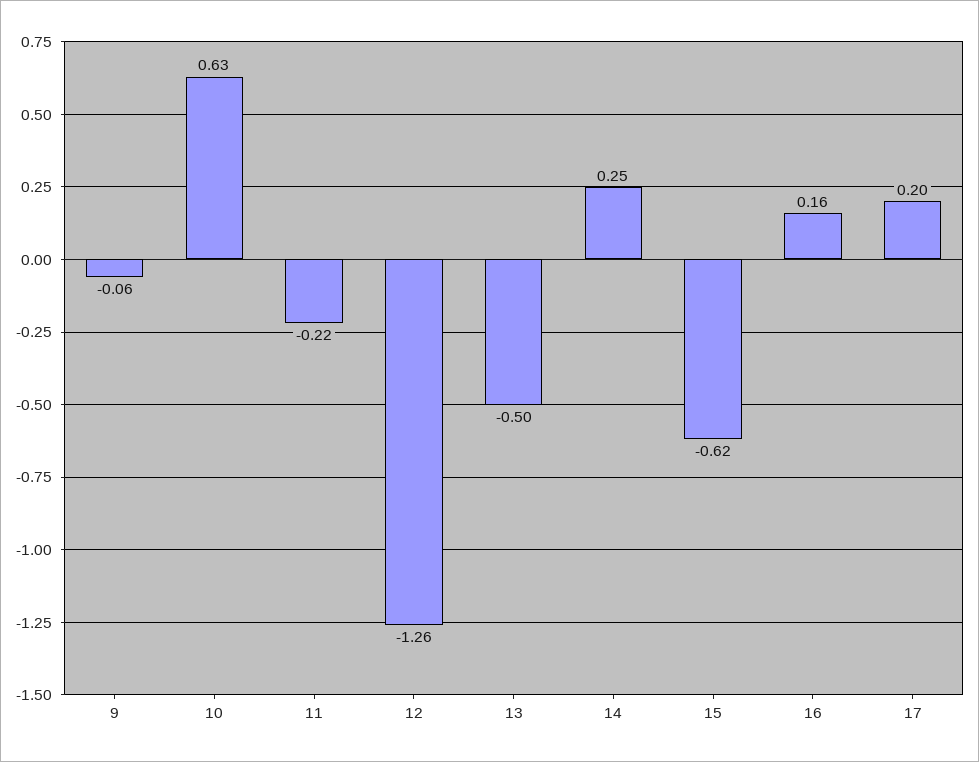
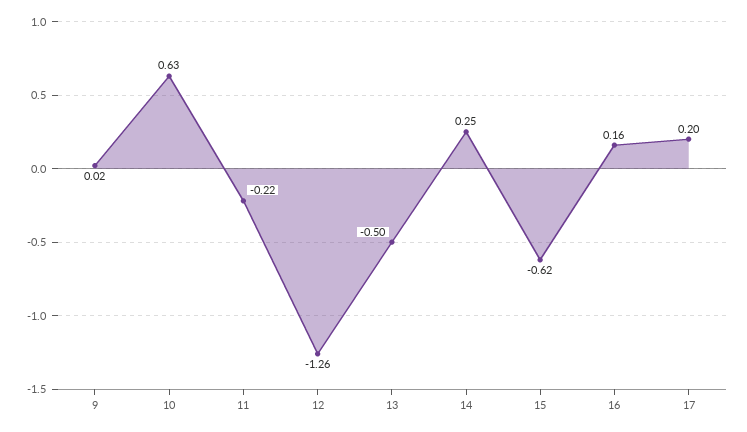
  {
-   "9": -0.06,
+   "9": 0.02,
    "10": 0.63,
    "11": -0.22,
    "12": -1.26,
    "13": -0.5,
    "14": 0.25,
    "15": -0.62,
    "16": 0.16,
    "17": 0.2
  }

